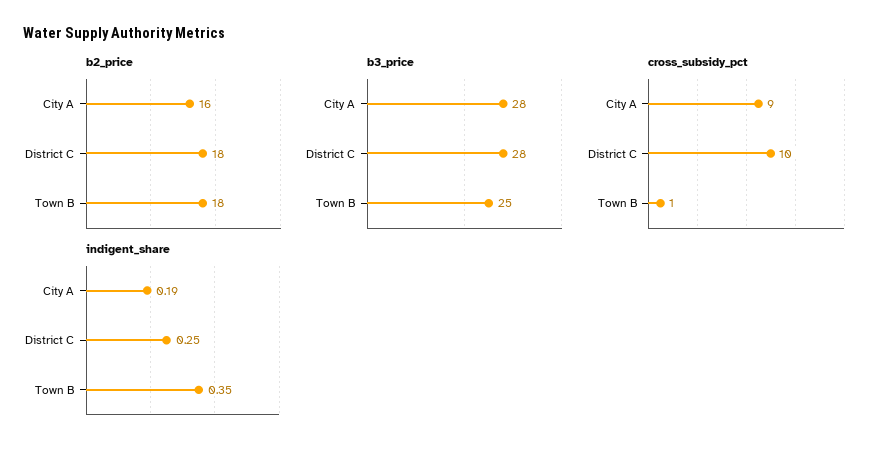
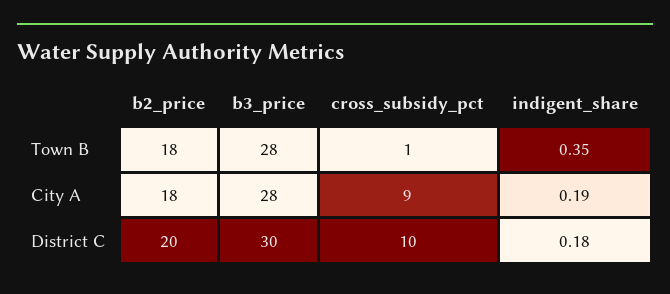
  {
    "b2_price": {
-     "City A": 16,
+     "City A": 18,
-     "District C": 18,
+     "District C": 20,
      "Town B": 18
    },
    "b3_price": {
      "City A": 28,
-     "District C": 28,
+     "District C": 30,
-     "Town B": 25
+     "Town B": 28
    },
    "cross_subsidy_pct": {
      "City A": 9,
      "District C": 10,
      "Town B": 1
    },
    "indigent_share": {
      "City A": 0.19,
-     "District C": 0.25,
+     "District C": 0.18,
      "Town B": 0.35
    }
  }

